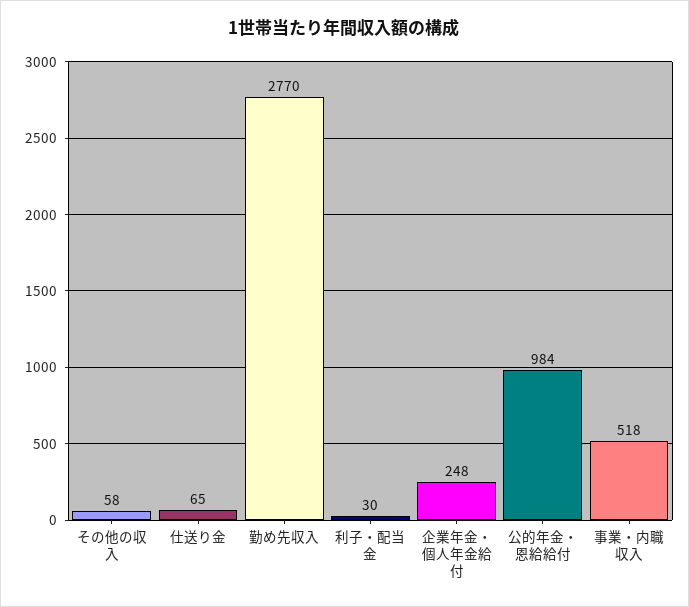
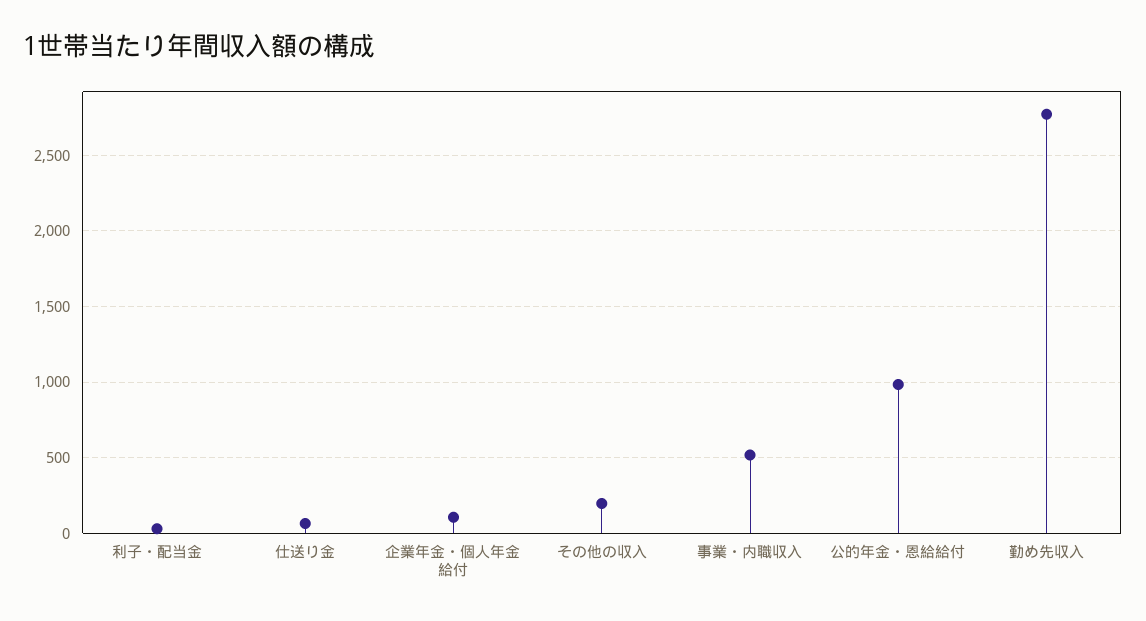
  {
-   "その他の収入": 58,
+   "その他の収入": 200,
    "仕送り金": 65,
    "勤め先収入": 2770,
    "利子・配当金": 30,
-   "企業年金・個人年金給付": 248,
+   "企業年金・個人年金給付": 100,
    "公的年金・恩給給付": 984,
    "事業・内職収入": 518
  }

